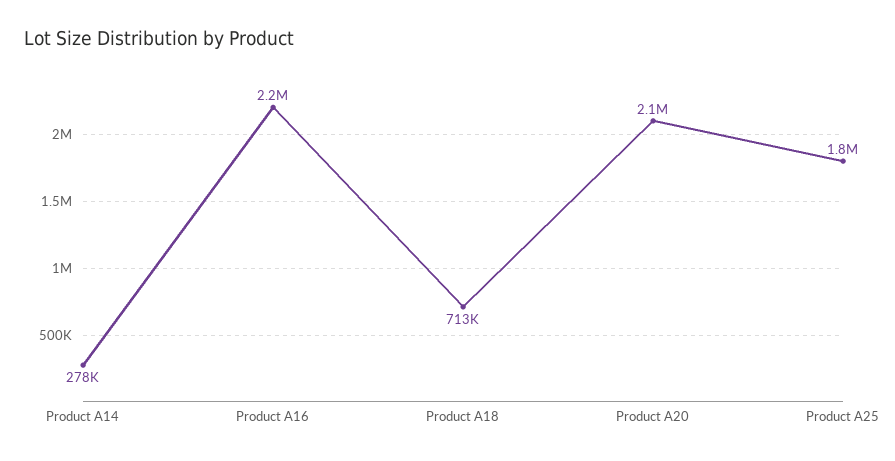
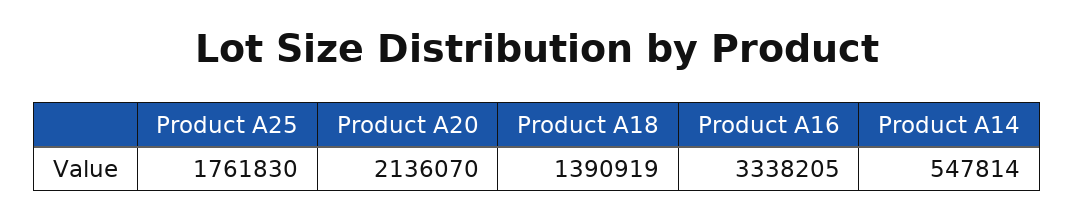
  {
-   "Product A14": 278000,
+   "Product A14": 547814,
-   "Product A16": 2200000,
+   "Product A16": 3338205,
-   "Product A18": 713000,
+   "Product A18": 1390919,
    "Product A20": 2136070,
    "Product A25": 1761830
  }

